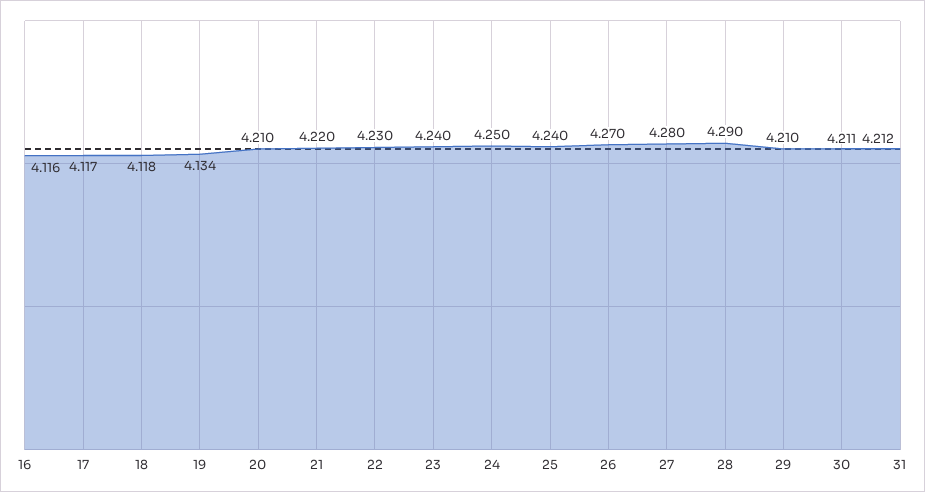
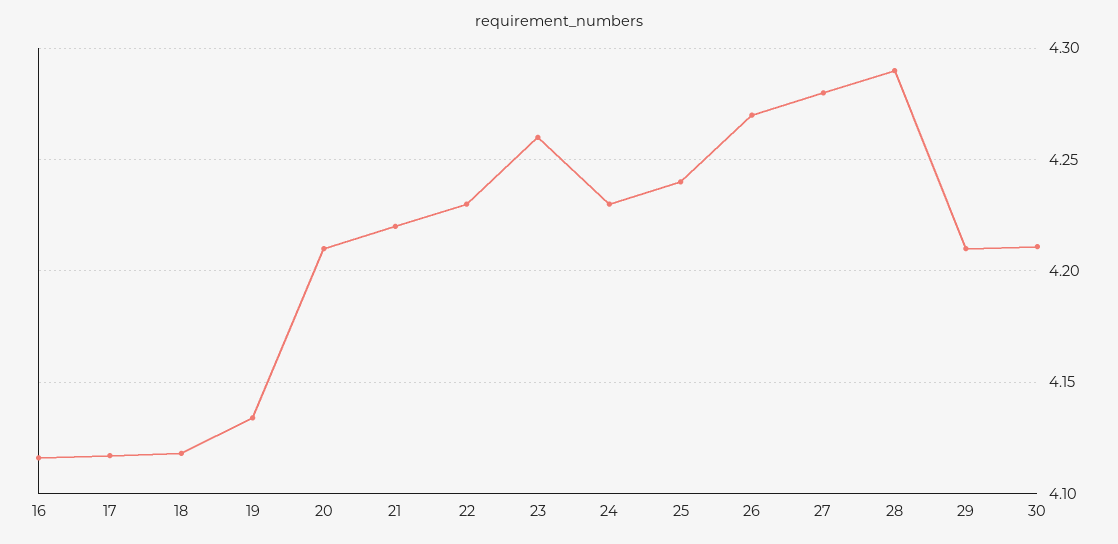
  {
    "16": 4.116,
    "17": 4.117,
    "18": 4.118,
    "19": 4.134,
    "20": 4.21,
    "21": 4.22,
    "22": 4.23,
-   "23": 4.24,
+   "23": 4.26,
-   "24": 4.25,
+   "24": 4.23,
    "25": 4.24,
    "26": 4.27,
    "27": 4.28,
    "28": 4.29,
    "29": 4.21,
-   "30": 4.211,
+   "30": 4.211
-   "31": 4.212
  }

